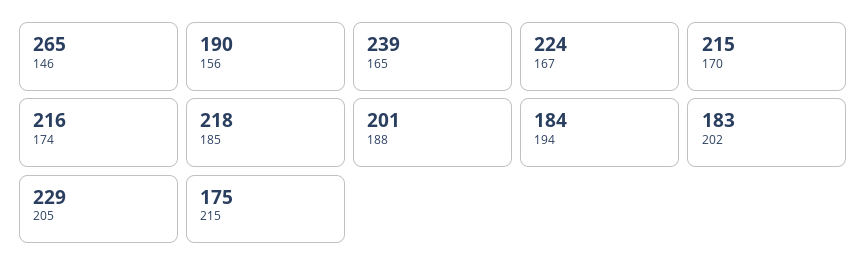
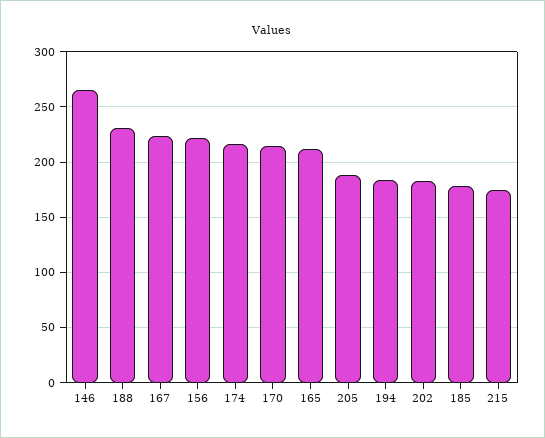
  {
    "146": 265,
-   "156": 190,
+   "156": 220,
-   "165": 239,
+   "165": 210,
    "167": 224,
    "170": 215,
    "174": 216,
-   "185": 218,
+   "185": 180,
-   "188": 201,
+   "188": 230,
    "194": 184,
    "202": 183,
-   "205": 229,
+   "205": 190,
    "215": 175
  }

